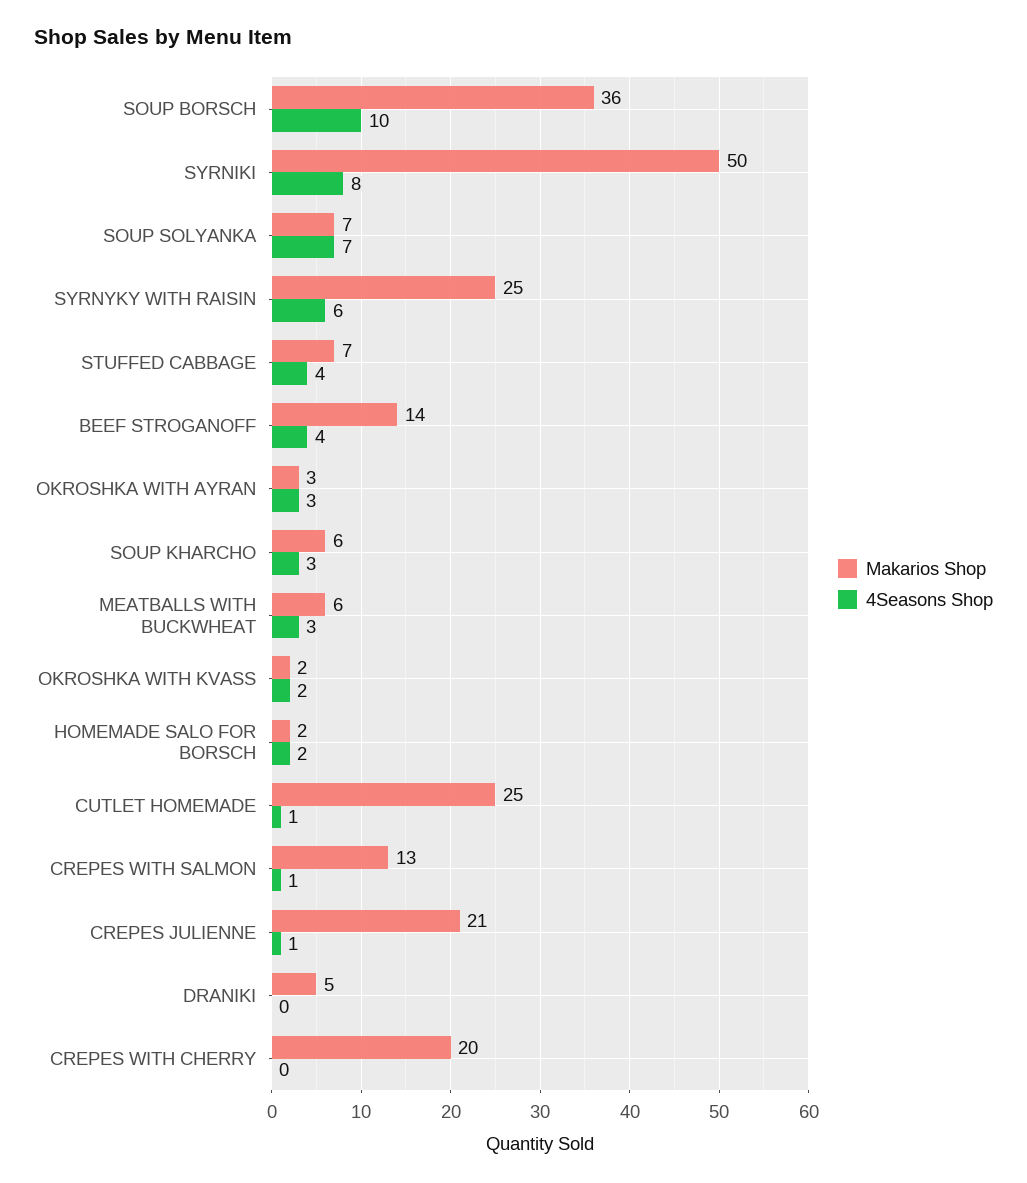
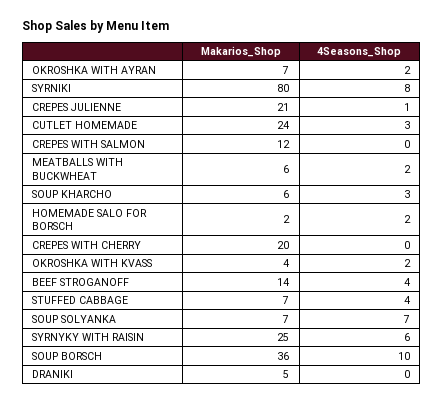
  {
    "Makarios Shop": {
      "SOUP BORSCH": 36,
-     "SYRNIKI": 50,
+     "SYRNIKI": 80,
      "SOUP SOLYANKA": 7,
      "SYRNYKY WITH RAISIN": 25,
      "STUFFED CABBAGE": 7,
      "BEEF STROGANOFF": 14,
-     "OKROSHKA WITH AYRAN": 3,
+     "OKROSHKA WITH AYRAN": 7,
      "SOUP KHARCHO": 6,
      "MEATBALLS WITH BUCKWHEAT": 6,
-     "OKROSHKA WITH KVASS": 2,
+     "OKROSHKA WITH KVASS": 4,
      "HOMEMADE SALO FOR BORSCH": 2,
-     "CUTLET HOMEMADE": 25,
+     "CUTLET HOMEMADE": 24,
-     "CREPES WITH SALMON": 13,
+     "CREPES WITH SALMON": 12,
      "CREPES JULIENNE": 21,
      "DRANIKI": 5,
      "CREPES WITH CHERRY": 20
    },
    "4Seasons Shop": {
      "SOUP BORSCH": 10,
      "SYRNIKI": 8,
      "SOUP SOLYANKA": 7,
      "SYRNYKY WITH RAISIN": 6,
      "STUFFED CABBAGE": 4,
      "BEEF STROGANOFF": 4,
-     "OKROSHKA WITH AYRAN": 3,
+     "OKROSHKA WITH AYRAN": 2,
      "SOUP KHARCHO": 3,
-     "MEATBALLS WITH BUCKWHEAT": 3,
+     "MEATBALLS WITH BUCKWHEAT": 2,
      "OKROSHKA WITH KVASS": 2,
      "HOMEMADE SALO FOR BORSCH": 2,
-     "CUTLET HOMEMADE": 1,
+     "CUTLET HOMEMADE": 3,
-     "CREPES WITH SALMON": 1,
+     "CREPES WITH SALMON": 0,
      "CREPES JULIENNE": 1,
      "DRANIKI": 0,
      "CREPES WITH CHERRY": 0
    }
  }

